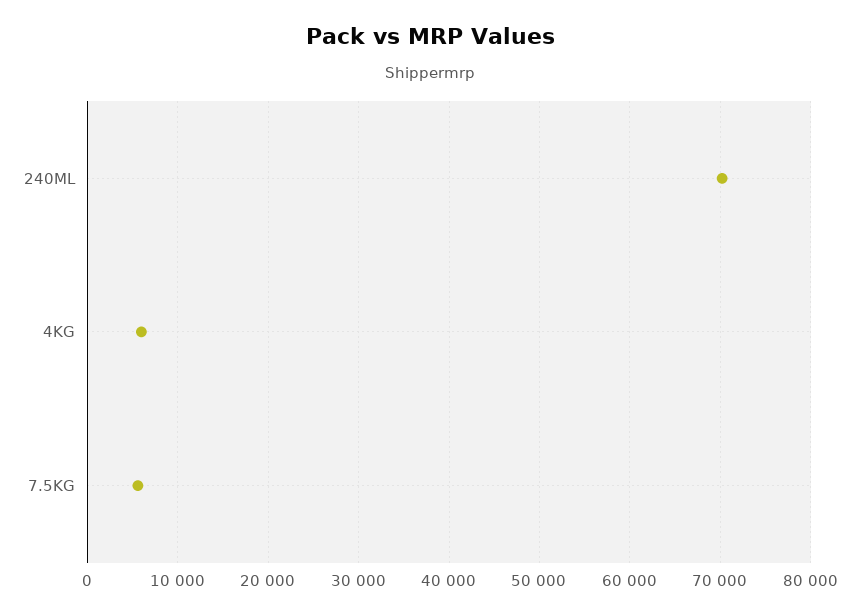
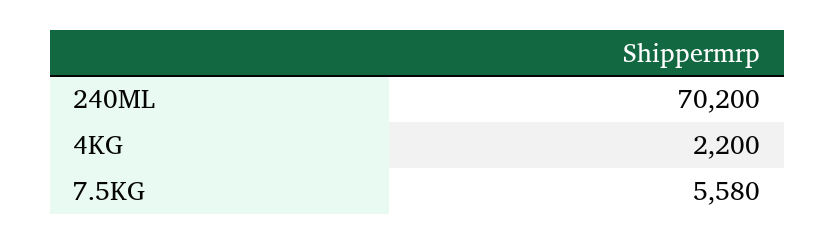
  {
    "240ML": 70200,
-   "4KG": 6000,
+   "4KG": 2200,
    "7.5KG": 5580
  }

